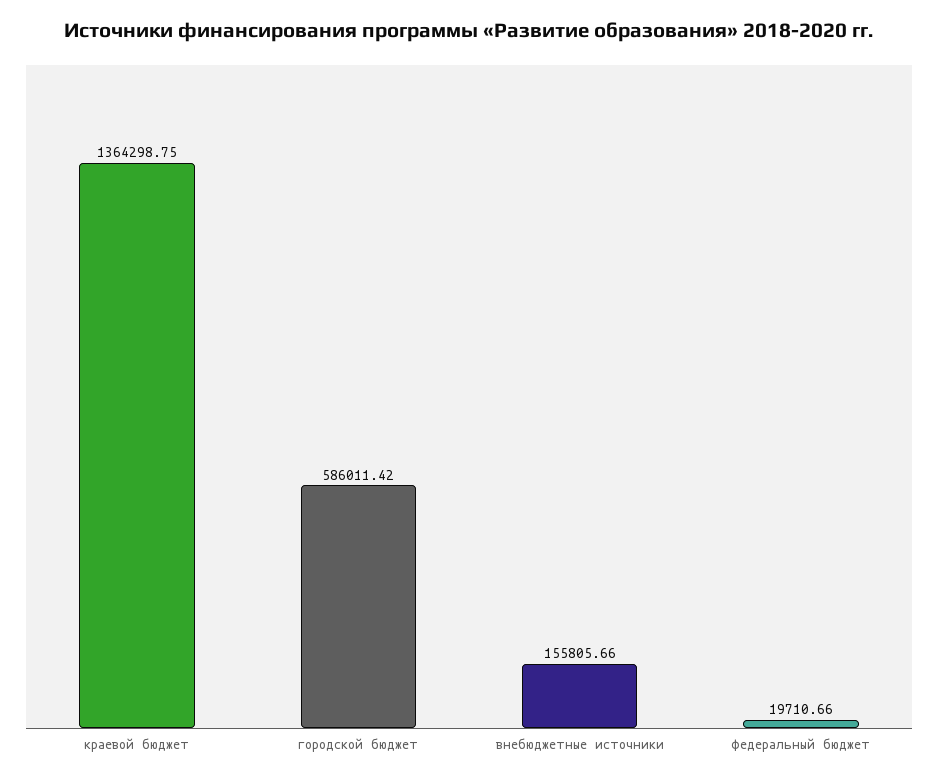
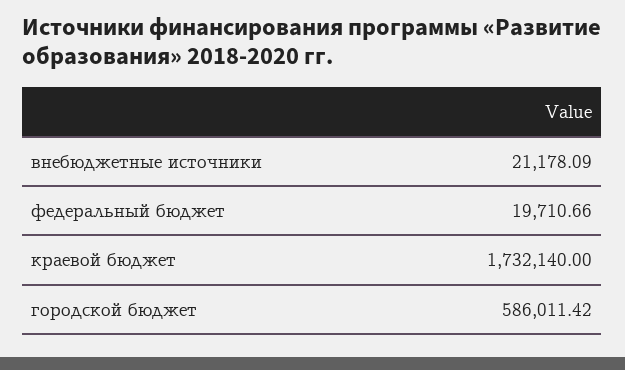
  {
-   "краевой бюджет": 1364298.75,
+   "краевой бюджет": 1732140,
    "городской бюджет": 586011.42,
-   "внебюджетные источники": 155805.66,
+   "внебюджетные источники": 21178.09,
    "федеральный бюджет": 19710.66
  }

